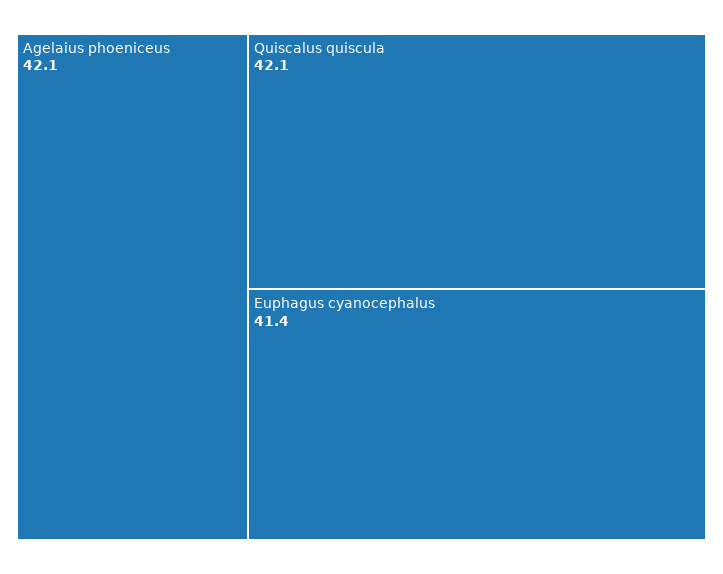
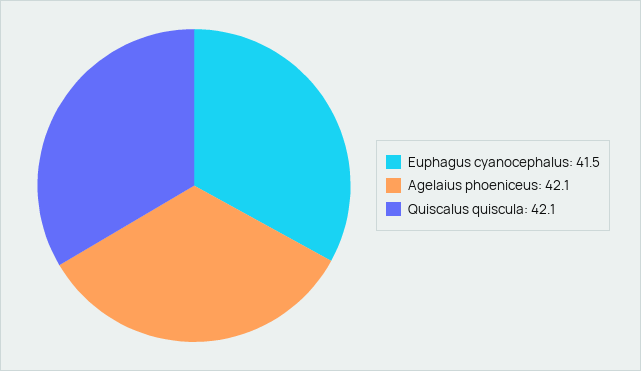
  {
    "Agelaius phoeniceus": 42.1,
    "Quiscalus quiscula": 42.1,
-   "Euphagus cyanocephalus": 41.4
+   "Euphagus cyanocephalus": 41.5
  }

